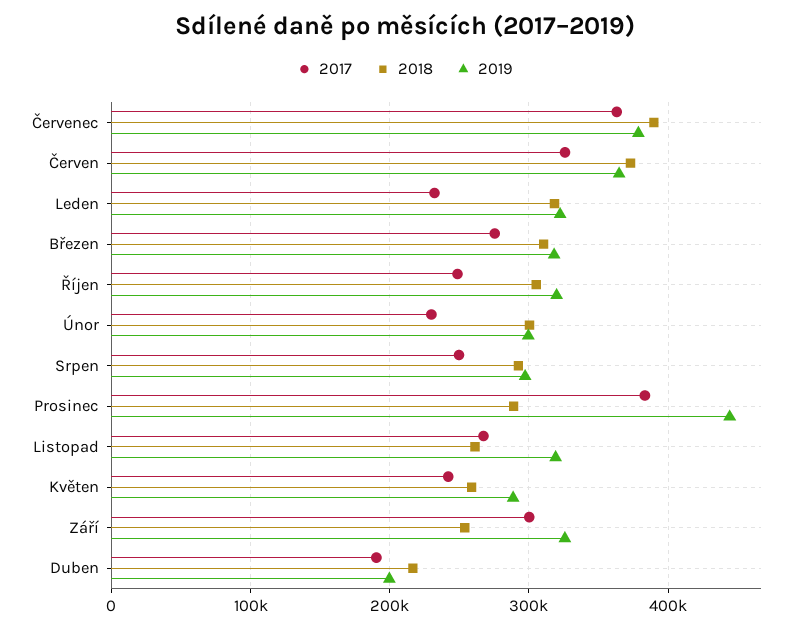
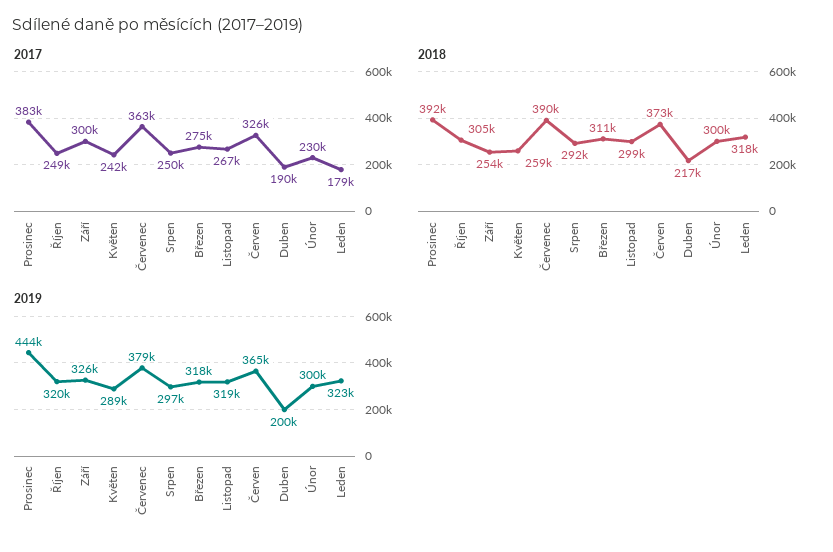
  {
    "2017": {
      "Červenec": 363000,
      "Červen": 326000,
-     "Leden": 230000,
+     "Leden": 179000,
      "Březen": 275000,
      "Říjen": 249000,
      "Únor": 230000,
      "Srpen": 250000,
      "Prosinec": 383000,
      "Listopad": 267000,
      "Květen": 242000,
      "Září": 300000,
      "Duben": 190000
    },
    "2018": {
      "Červenec": 390000,
      "Červen": 373000,
      "Leden": 318000,
      "Březen": 311000,
      "Říjen": 305000,
      "Únor": 300000,
      "Srpen": 292000,
-     "Prosinec": 290000,
+     "Prosinec": 392000,
-     "Listopad": 260000,
+     "Listopad": 299000,
      "Květen": 259000,
      "Září": 254000,
      "Duben": 217000
    },
    "2019": {
      "Červenec": 379000,
      "Červen": 365000,
      "Leden": 323000,
      "Březen": 318000,
      "Říjen": 320000,
      "Únor": 300000,
      "Srpen": 297000,
      "Prosinec": 444000,
      "Listopad": 319000,
      "Květen": 289000,
      "Září": 326000,
      "Duben": 200000
    }
  }

